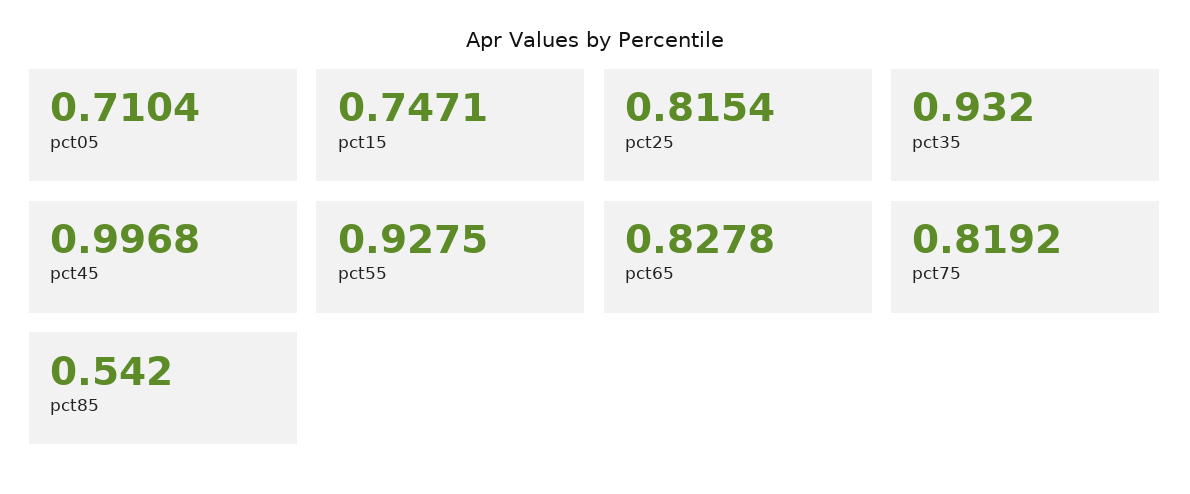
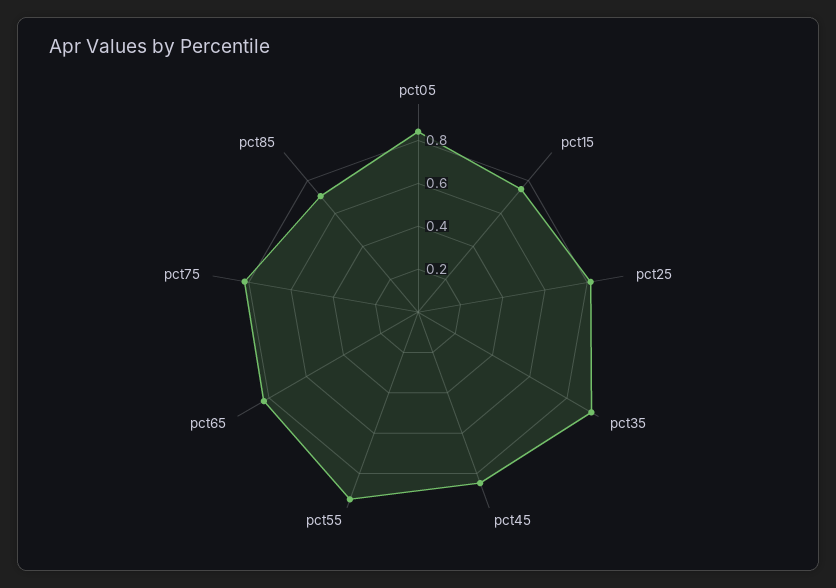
  {
-   "pct05": 0.7104,
+   "pct05": 0.85,
    "pct15": 0.7471,
    "pct25": 0.8154,
    "pct35": 0.932,
-   "pct45": 0.9968,
+   "pct45": 0.85,
    "pct55": 0.9275,
    "pct65": 0.8278,
    "pct75": 0.8192,
-   "pct85": 0.542
+   "pct85": 0.7
  }

